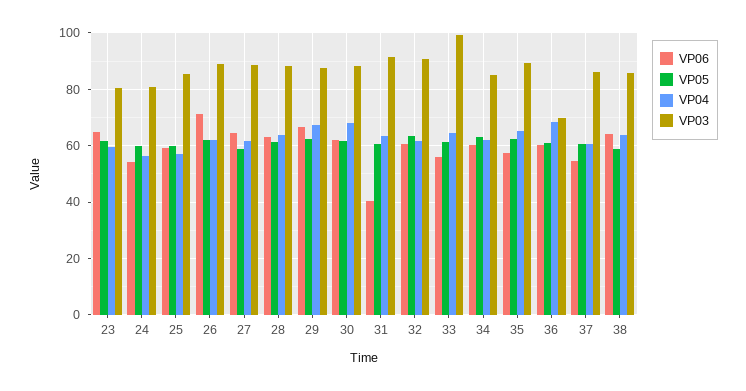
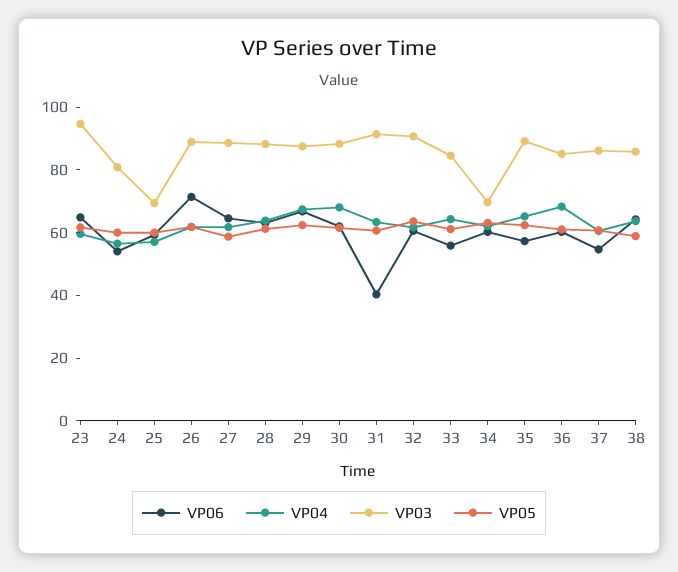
  {
    "VP06": {
      "23": 65,
      "24": 55,
      "25": 60,
      "26": 72.5,
      "27": 65,
      "28": 62.5,
      "29": 67.5,
      "30": 62.5,
      "31": 40,
      "32": 60,
      "33": 55,
      "34": 60,
      "35": 57.5,
      "36": 60,
      "37": 55,
      "38": 65
    },
    "VP05": {
      "23": 62.5,
      "24": 60,
      "25": 60,
      "26": 62.5,
      "27": 60,
      "28": 60,
      "29": 62.5,
      "30": 62.5,
      "31": 60,
      "32": 62.5,
      "33": 60,
      "34": 62.5,
      "35": 62.5,
      "36": 60,
      "37": 60,
      "38": 60
    },
    "VP04": {
      "23": 60,
      "24": 57.5,
      "25": 57.5,
      "26": 62.5,
      "27": 62.5,
      "28": 65,
      "29": 67.5,
      "30": 67.5,
      "31": 62.5,
      "32": 62.5,
      "33": 65,
      "34": 62.5,
      "35": 65,
      "36": 67.5,
      "37": 60,
      "38": 62.5
    },
    "VP03": {
-     "23": 80,
+     "23": 95,
      "24": 80,
-     "25": 85,
+     "25": 70,
      "26": 90,
      "27": 87.5,
      "28": 87.5,
      "29": 87.5,
      "30": 87.5,
      "31": 92.5,
      "32": 90,
-     "33": 100,
+     "33": 85,
-     "34": 85,
+     "34": 70,
      "35": 90,
-     "36": 70,
+     "36": 85,
      "37": 85,
      "38": 85
    }
  }

